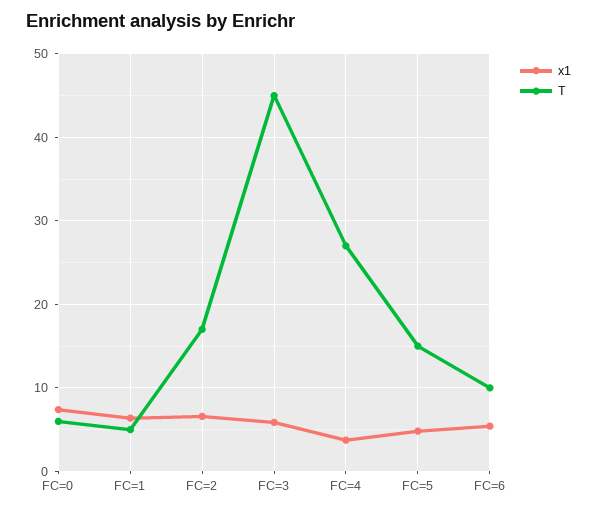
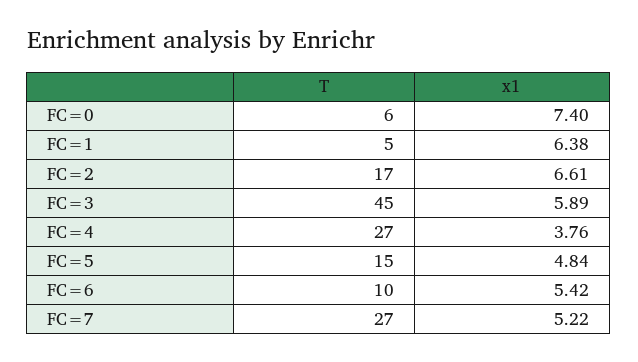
  {
    "x1": {
      "FC=0": 7.4,
      "FC=1": 6.38,
      "FC=2": 6.61,
      "FC=3": 5.89,
      "FC=4": 3.76,
      "FC=5": 4.84,
-     "FC=6": 5.42
+     "FC=6": 5.42,
+     "FC=7": 5.22
    },
    "T": {
      "FC=0": 6,
      "FC=1": 5,
      "FC=2": 17,
      "FC=3": 45,
      "FC=4": 27,
      "FC=5": 15,
-     "FC=6": 10
+     "FC=6": 10,
+     "FC=7": 27
    }
  }

